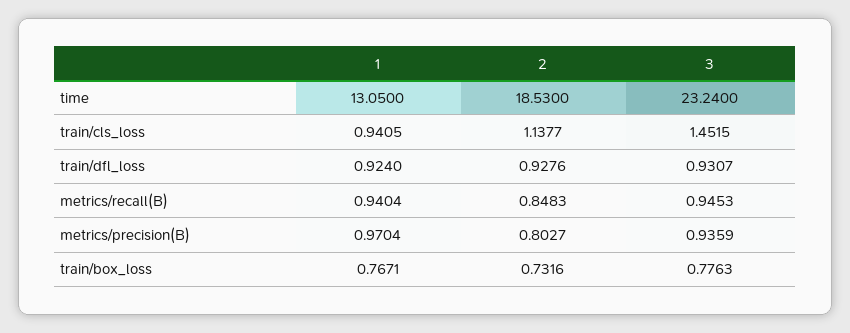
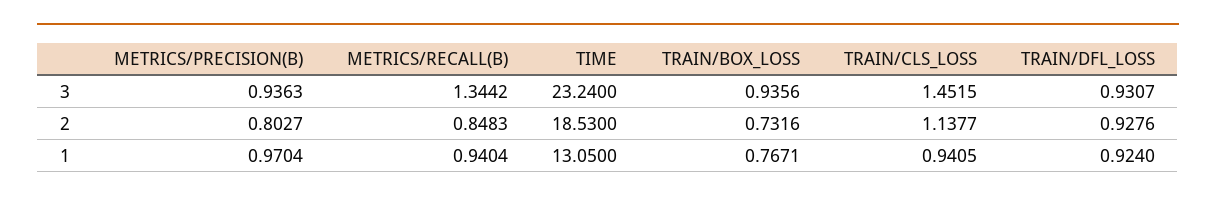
  {
    "1": {
      "time": 13.05,
      "train/cls_loss": 0.9405,
      "train/dfl_loss": 0.924,
      "metrics/recall(B)": 0.9404,
      "metrics/precision(B)": 0.9704,
      "train/box_loss": 0.7671
    },
    "2": {
      "time": 18.53,
      "train/cls_loss": 1.1377,
      "train/dfl_loss": 0.9276,
      "metrics/recall(B)": 0.8483,
      "metrics/precision(B)": 0.8027,
      "train/box_loss": 0.7316
    },
    "3": {
      "time": 23.24,
      "train/cls_loss": 1.4515,
      "train/dfl_loss": 0.9307,
-     "metrics/recall(B)": 0.9453,
+     "metrics/recall(B)": 1.3442,
-     "metrics/precision(B)": 0.9359,
+     "metrics/precision(B)": 0.9363,
-     "train/box_loss": 0.7763
+     "train/box_loss": 0.9356
    }
  }

